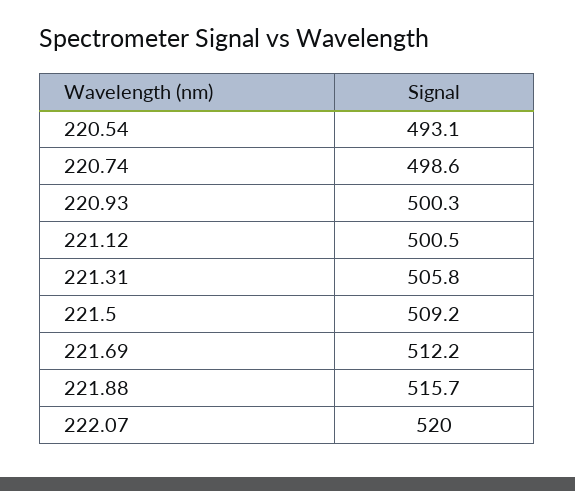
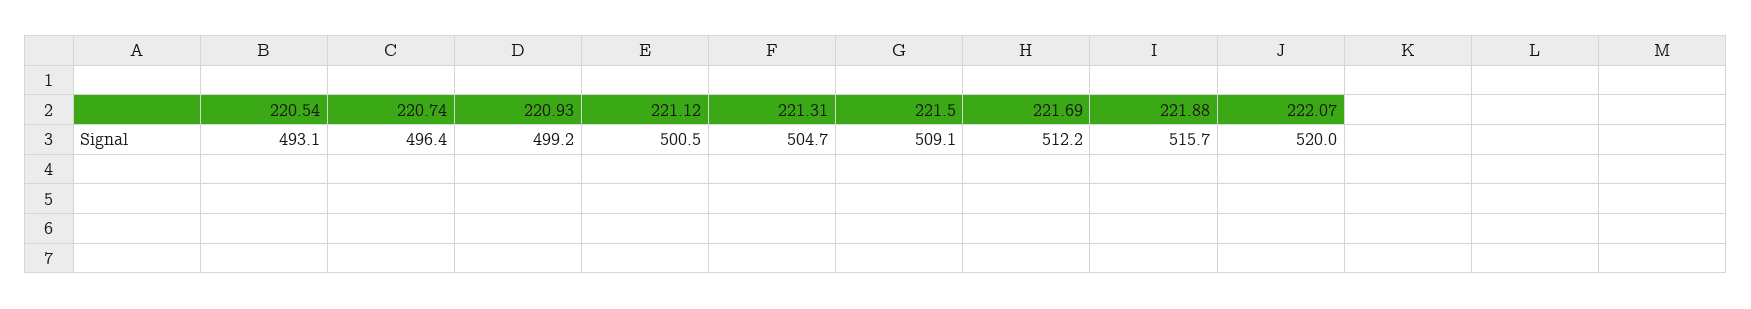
  {
    "220.54": 493.1,
-   "220.74": 498.6,
+   "220.74": 496.4,
-   "220.93": 500.3,
+   "220.93": 499.2,
    "221.12": 500.5,
-   "221.31": 505.8,
+   "221.31": 504.7,
-   "221.5": 509.2,
+   "221.5": 509.1,
    "221.69": 512.2,
    "221.88": 515.7,
    "222.07": 520
  }

